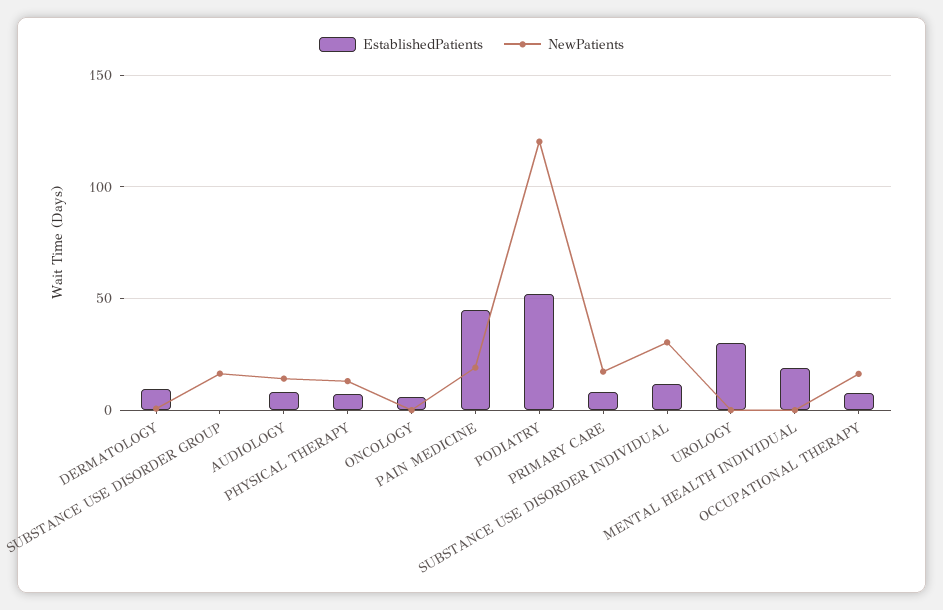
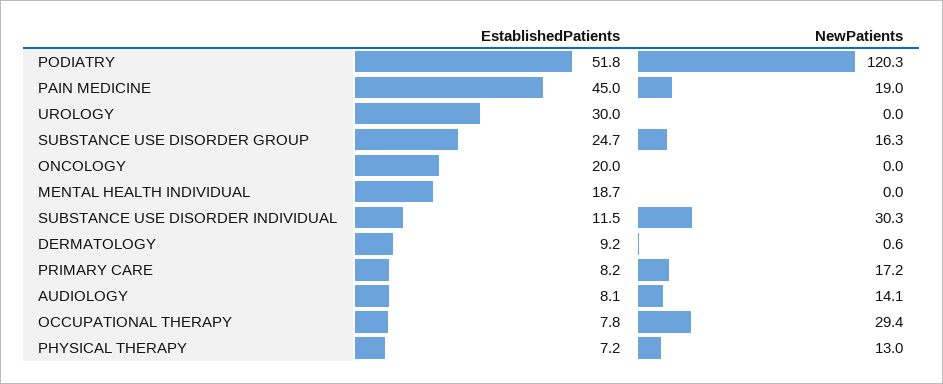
  {
    "EstablishedPatients": {
      "DERMATOLOGY": 9.2,
-     "SUBSTANCE USE DISORDER GROUP": 0,
+     "SUBSTANCE USE DISORDER GROUP": 24.7,
      "AUDIOLOGY": 8.1,
      "PHYSICAL THERAPY": 7.2,
-     "ONCOLOGY": 5,
+     "ONCOLOGY": 20,
      "PAIN MEDICINE": 45,
      "PODIATRY": 51.8,
      "PRIMARY CARE": 8.2,
      "SUBSTANCE USE DISORDER INDIVIDUAL": 11.5,
      "UROLOGY": 30,
      "MENTAL HEALTH INDIVIDUAL": 18.7,
      "OCCUPATIONAL THERAPY": 7.8
    },
    "NewPatients": {
      "DERMATOLOGY": 0.6,
      "SUBSTANCE USE DISORDER GROUP": 16.3,
      "AUDIOLOGY": 14.1,
      "PHYSICAL THERAPY": 13,
      "ONCOLOGY": 0,
      "PAIN MEDICINE": 19,
      "PODIATRY": 120.3,
      "PRIMARY CARE": 17.2,
      "SUBSTANCE USE DISORDER INDIVIDUAL": 30.3,
      "UROLOGY": 0,
      "MENTAL HEALTH INDIVIDUAL": 0,
-     "OCCUPATIONAL THERAPY": 15
+     "OCCUPATIONAL THERAPY": 29.4
    }
  }

